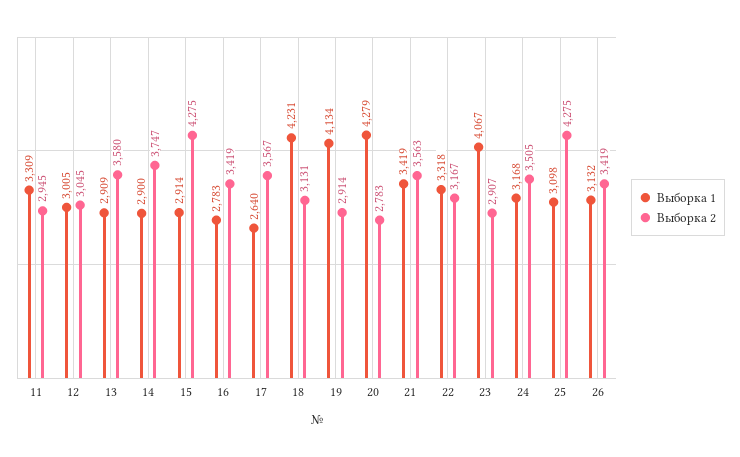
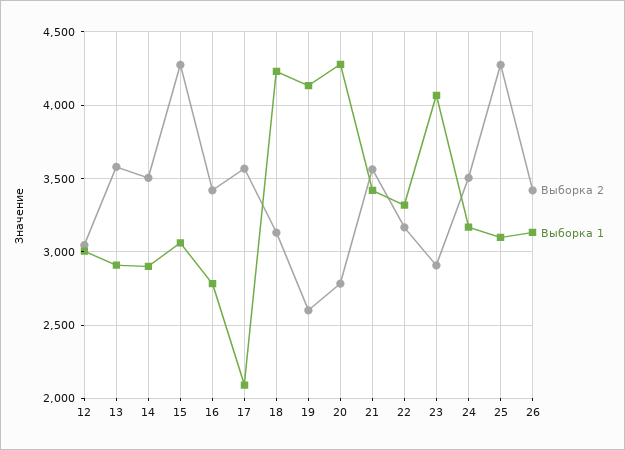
  {
    "Выборка 1": {
-     "11": 3309,
      "12": 3005,
      "13": 2909,
      "14": 2900,
-     "15": 2914,
+     "15": 3050,
      "16": 2783,
-     "17": 2640,
+     "17": 2100,
      "18": 4231,
      "19": 4134,
      "20": 4279,
      "21": 3419,
      "22": 3318,
      "23": 4067,
      "24": 3168,
      "25": 3098,
      "26": 3132
    },
    "Выборка 2": {
-     "11": 2945,
      "12": 3045,
      "13": 3580,
-     "14": 3747,
+     "14": 3500,
      "15": 4275,
      "16": 3419,
      "17": 3567,
      "18": 3131,
-     "19": 2914,
+     "19": 2600,
      "20": 2783,
      "21": 3563,
      "22": 3167,
      "23": 2907,
      "24": 3505,
      "25": 4275,
      "26": 3419
    }
  }

